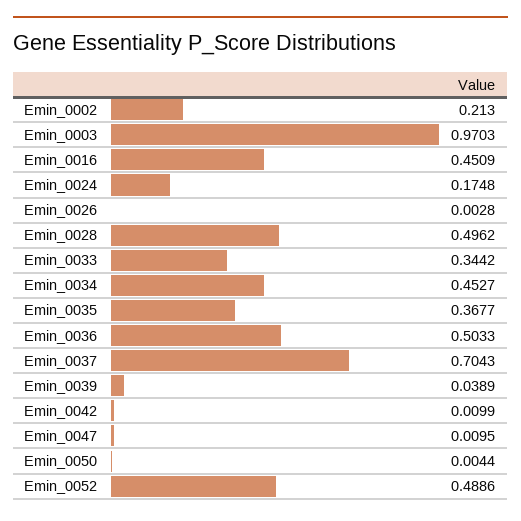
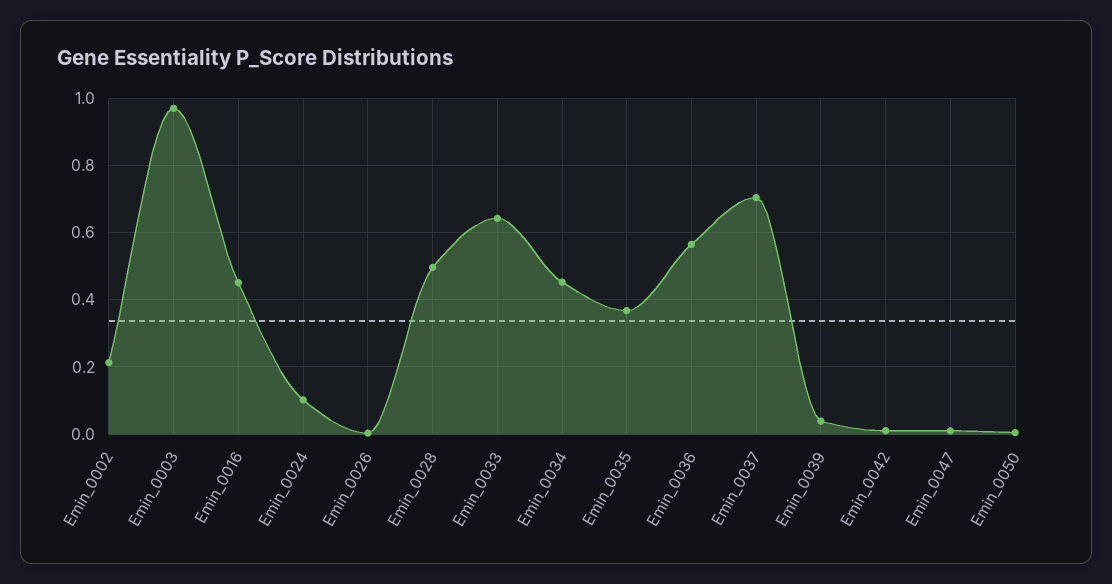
  {
    "Emin_0002": 0.213,
    "Emin_0003": 0.9703,
    "Emin_0016": 0.4509,
-   "Emin_0024": 0.1748,
+   "Emin_0024": 0.1,
    "Emin_0026": 0.0028,
    "Emin_0028": 0.4962,
-   "Emin_0033": 0.3442,
+   "Emin_0033": 0.64,
    "Emin_0034": 0.4527,
    "Emin_0035": 0.3677,
-   "Emin_0036": 0.5033,
+   "Emin_0036": 0.56,
    "Emin_0037": 0.7043,
    "Emin_0039": 0.0389,
    "Emin_0042": 0.0099,
    "Emin_0047": 0.0095,
-   "Emin_0050": 0.0044,
+   "Emin_0050": 0.0044
-   "Emin_0052": 0.4886
  }

